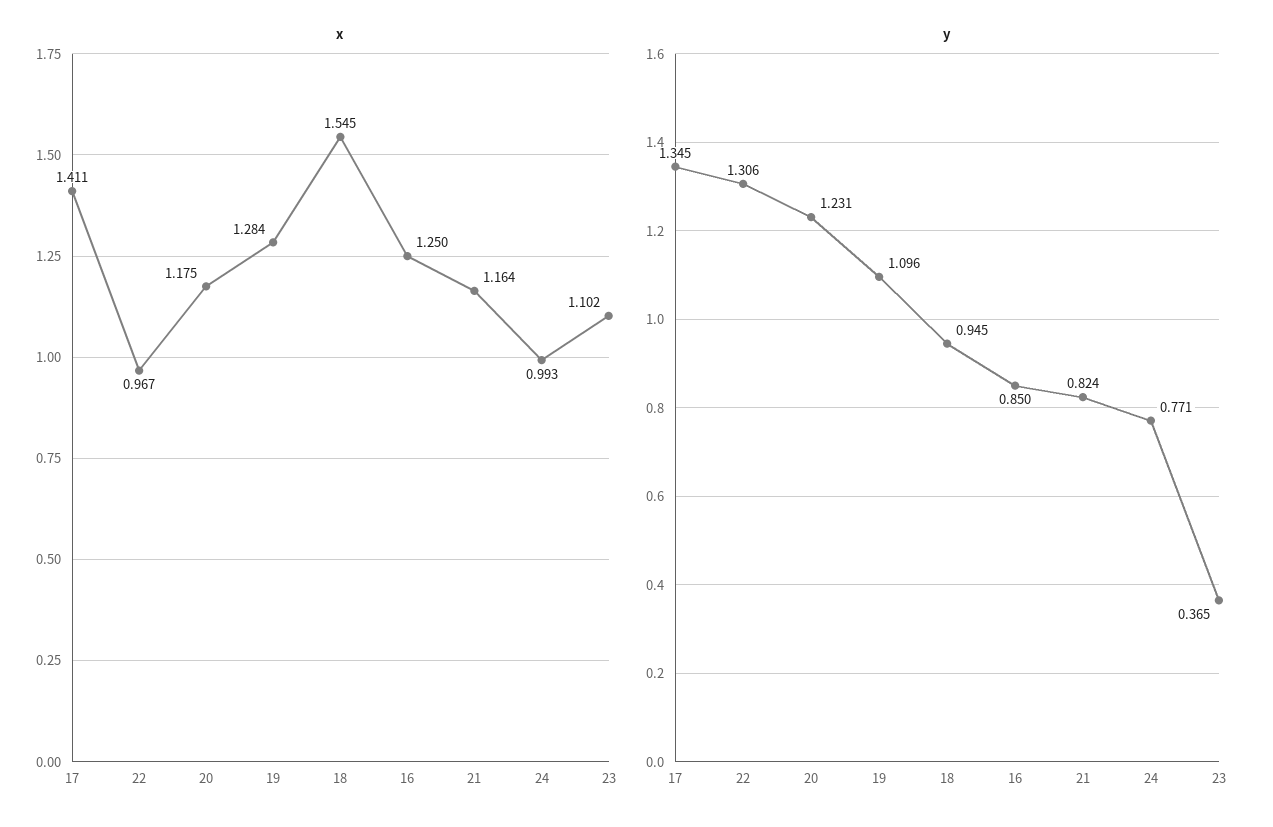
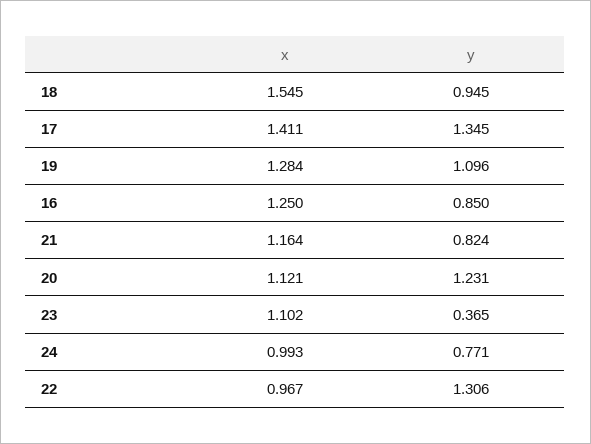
  {
    "x": {
      "17": 1.411,
      "22": 0.967,
-     "20": 1.175,
+     "20": 1.121,
      "19": 1.284,
      "18": 1.545,
      "16": 1.25,
      "21": 1.164,
      "24": 0.993,
      "23": 1.102
    },
    "y": {
      "17": 1.345,
      "22": 1.306,
      "20": 1.231,
      "19": 1.096,
      "18": 0.945,
      "16": 0.85,
      "21": 0.824,
      "24": 0.771,
      "23": 0.365
    }
  }

